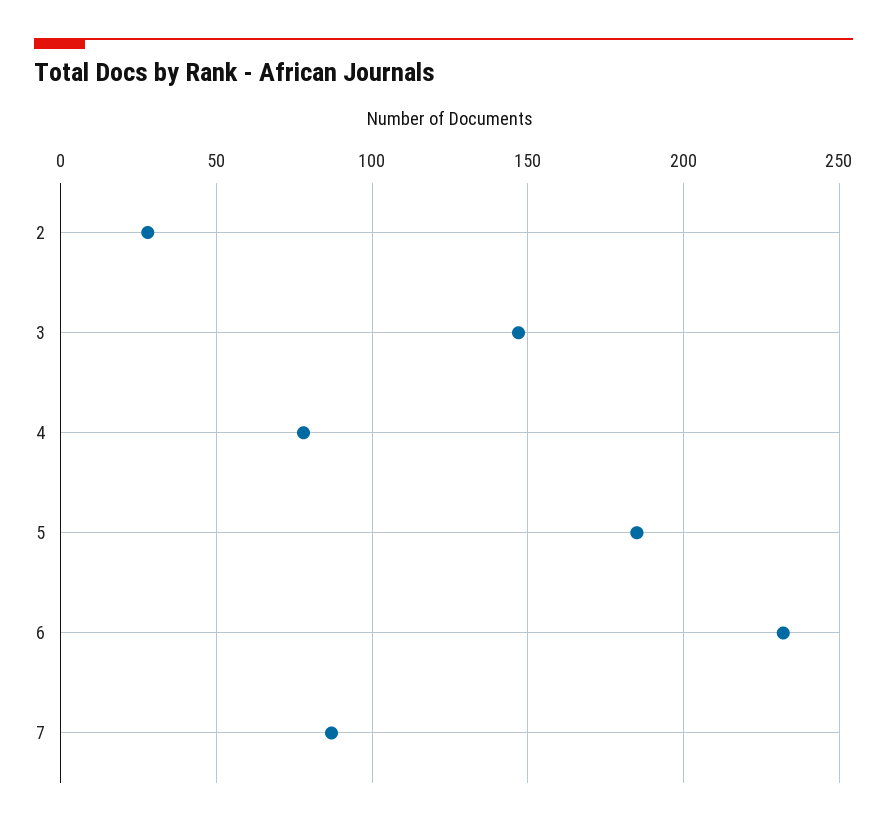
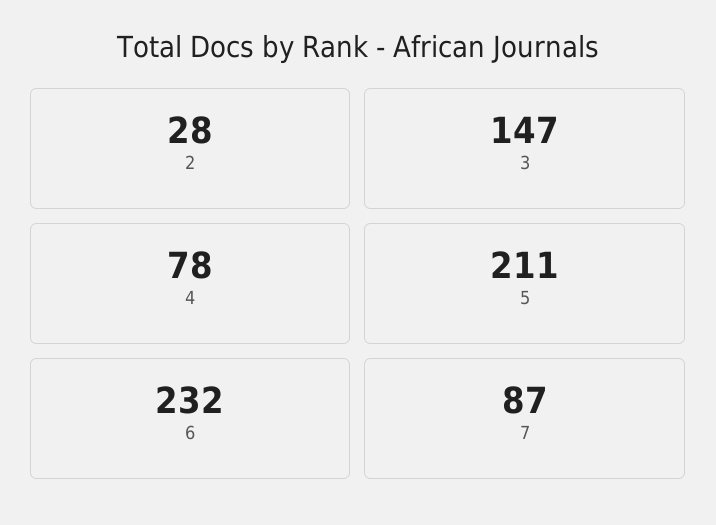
  {
    "2": 28,
    "3": 147,
    "4": 78,
-   "5": 185,
+   "5": 211,
    "6": 232,
    "7": 87
  }

